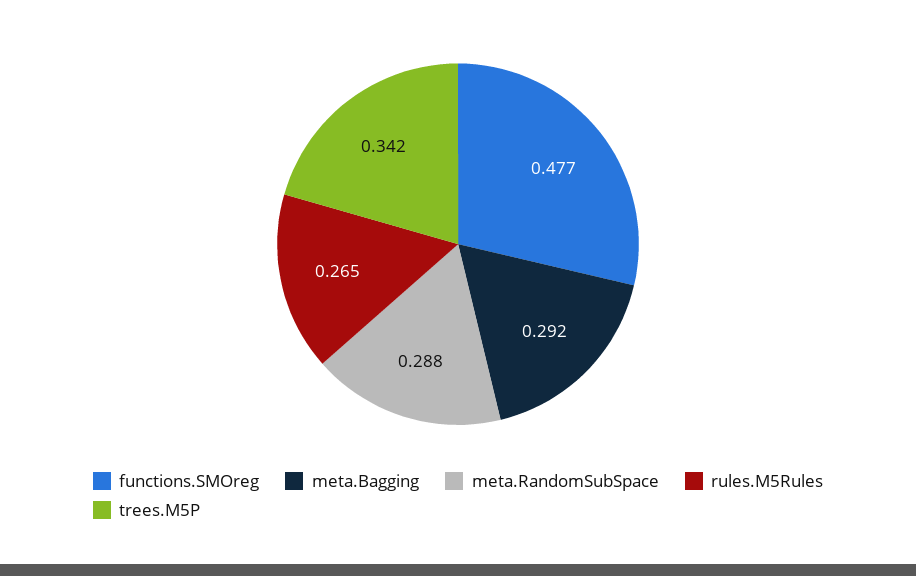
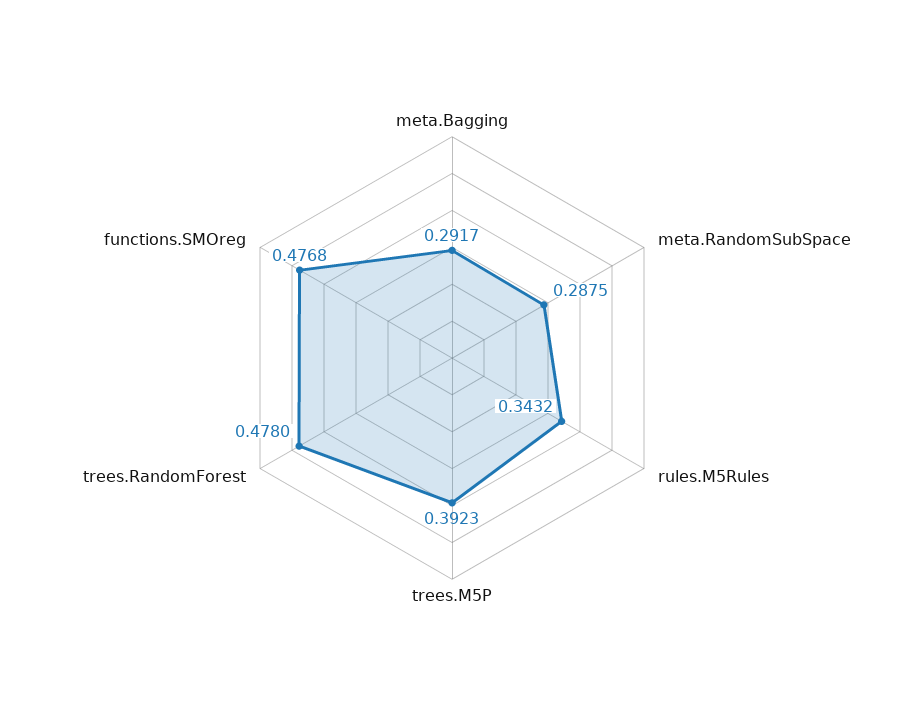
  {
    "functions.SMOreg": 0.4768,
    "meta.Bagging": 0.2917,
    "meta.RandomSubSpace": 0.2875,
-   "rules.M5Rules": 0.265,
+   "rules.M5Rules": 0.3432,
-   "trees.M5P": 0.342
+   "trees.M5P": 0.3923,
+   "trees.RandomForest": 0.478
  }

